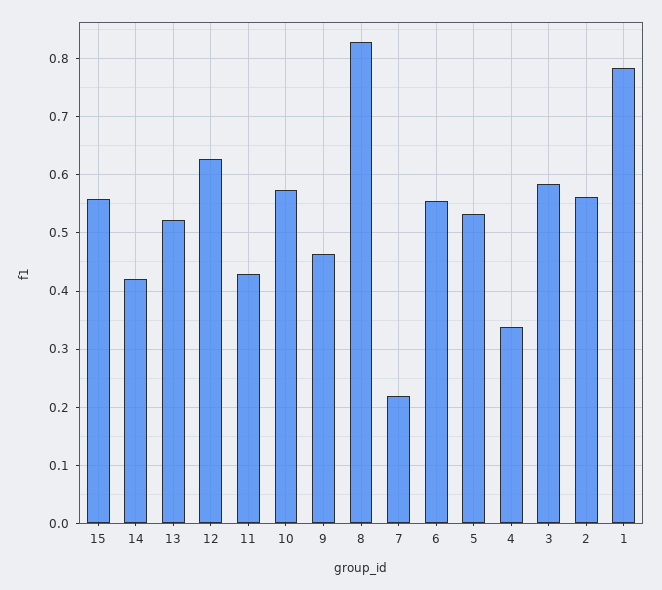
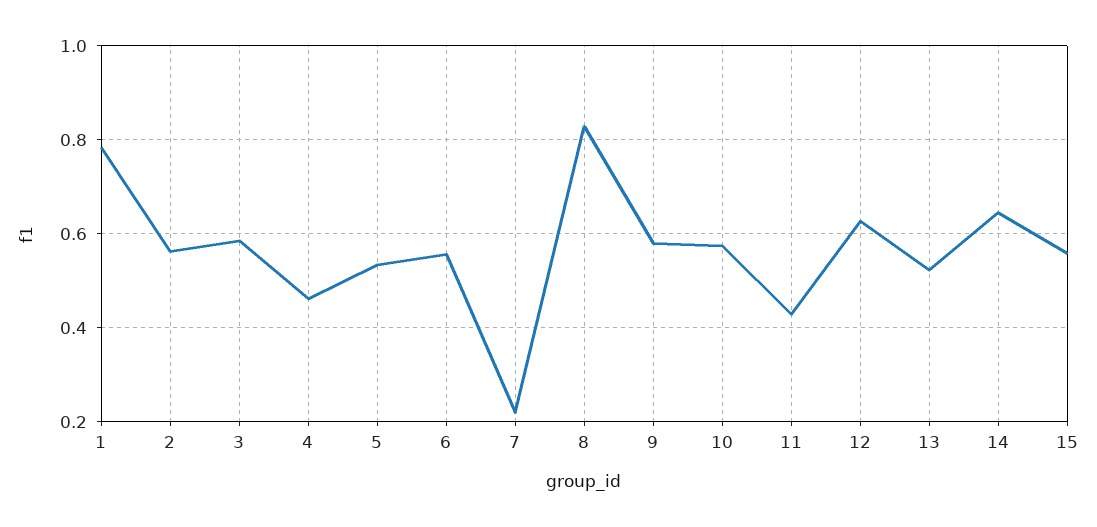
  {
    "15": 0.56,
-   "14": 0.42,
+   "14": 0.64,
    "13": 0.52,
    "12": 0.62,
    "11": 0.42,
    "10": 0.58,
-   "9": 0.46,
+   "9": 0.58,
    "8": 0.82,
    "7": 0.22,
    "6": 0.56,
    "5": 0.54,
-   "4": 0.34,
+   "4": 0.46,
    "3": 0.58,
    "2": 0.56,
    "1": 0.78
  }

